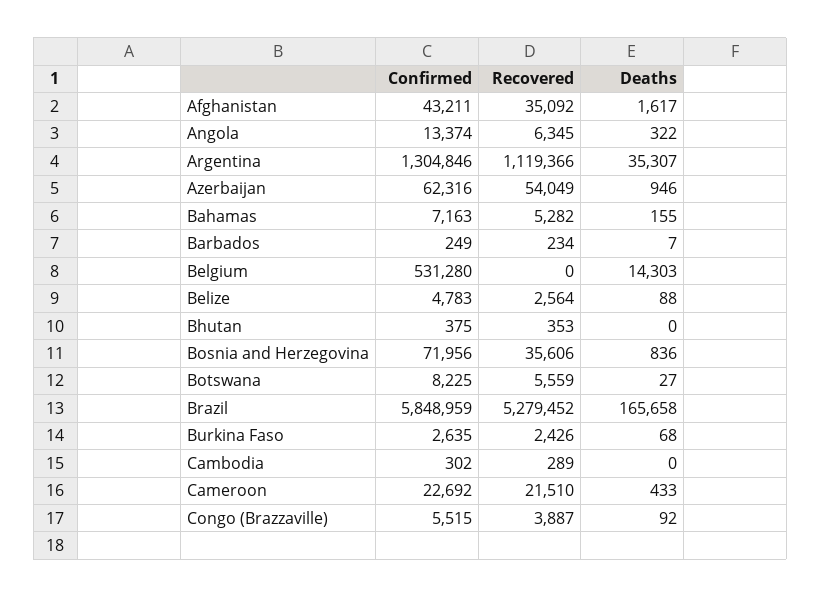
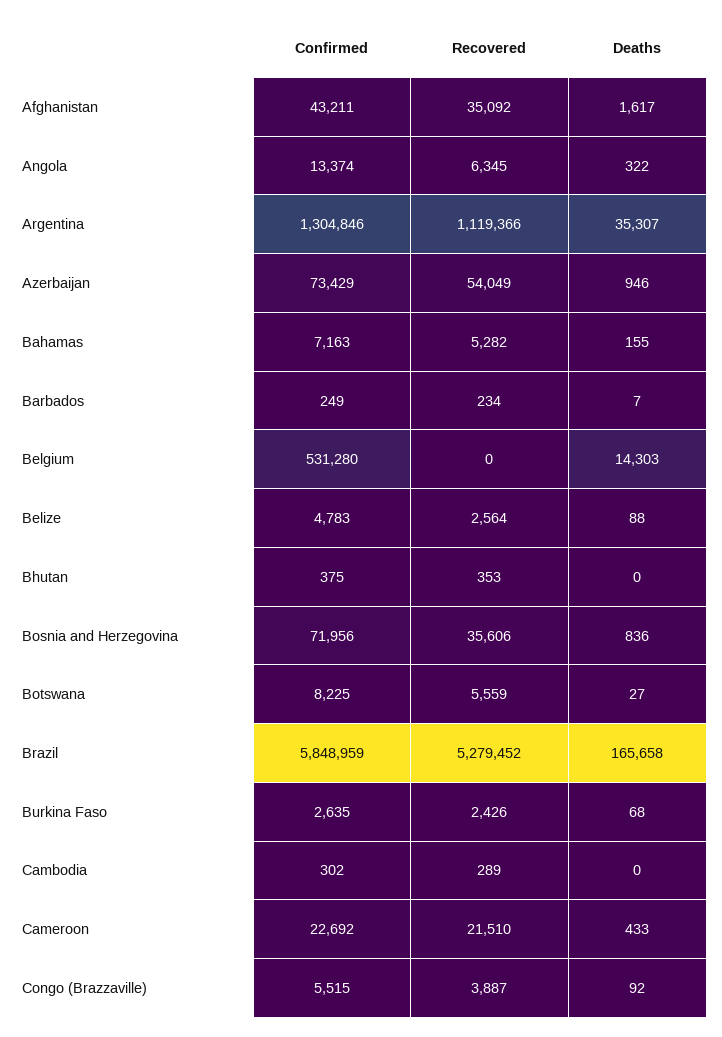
  {
    "Confirmed": {
      "Afghanistan": 43211,
      "Angola": 13374,
      "Argentina": 1304846,
-     "Azerbaijan": 62316,
+     "Azerbaijan": 73429,
      "Bahamas": 7163,
      "Barbados": 249,
      "Belgium": 531280,
      "Belize": 4783,
      "Bhutan": 375,
      "Bosnia and Herzegovina": 71956,
      "Botswana": 8225,
      "Brazil": 5848959,
      "Burkina Faso": 2635,
      "Cambodia": 302,
      "Cameroon": 22692,
      "Congo (Brazzaville)": 5515
    },
    "Recovered": {
      "Afghanistan": 35092,
      "Angola": 6345,
      "Argentina": 1119366,
      "Azerbaijan": 54049,
      "Bahamas": 5282,
      "Barbados": 234,
      "Belgium": 0,
      "Belize": 2564,
      "Bhutan": 353,
      "Bosnia and Herzegovina": 35606,
      "Botswana": 5559,
      "Brazil": 5279452,
      "Burkina Faso": 2426,
      "Cambodia": 289,
      "Cameroon": 21510,
      "Congo (Brazzaville)": 3887
    },
    "Deaths": {
      "Afghanistan": 1617,
      "Angola": 322,
      "Argentina": 35307,
      "Azerbaijan": 946,
      "Bahamas": 155,
      "Barbados": 7,
      "Belgium": 14303,
      "Belize": 88,
      "Bhutan": 0,
      "Bosnia and Herzegovina": 836,
      "Botswana": 27,
      "Brazil": 165658,
      "Burkina Faso": 68,
      "Cambodia": 0,
      "Cameroon": 433,
      "Congo (Brazzaville)": 92
    }
  }

